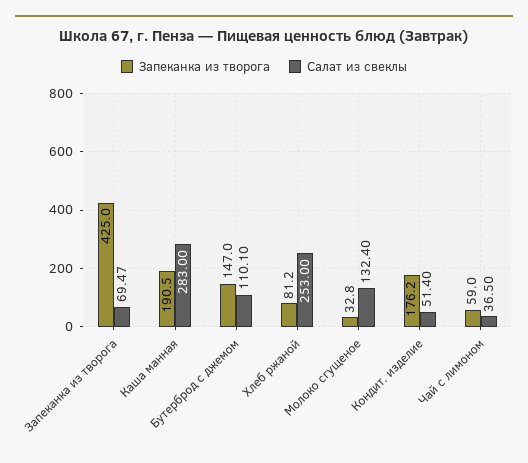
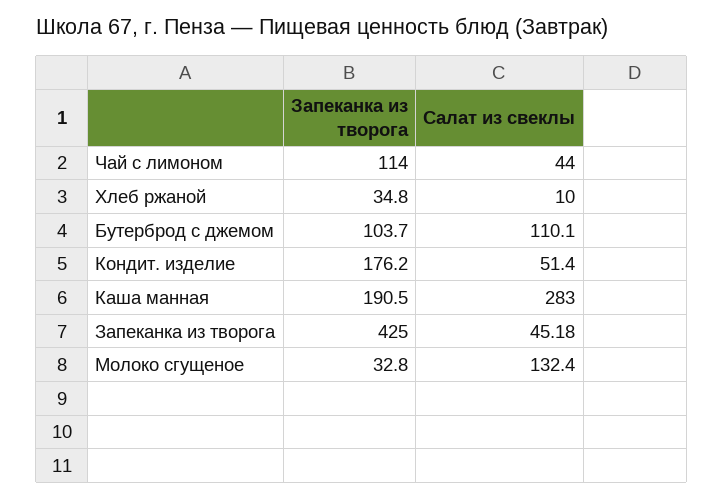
  {
    "Запеканка из творога": {
      "Запеканка из творога": 425,
      "Каша манная": 190.5,
-     "Бутерброд с джемом": 147,
+     "Бутерброд с джемом": 103.7,
-     "Хлеб ржаной": 81.2,
+     "Хлеб ржаной": 34.8,
      "Молоко сгущеное": 32.8,
      "Кондит. изделие": 176.2,
-     "Чай с лимоном": 59
+     "Чай с лимоном": 114
    },
    "Салат из свеклы": {
-     "Запеканка из творога": 69.47,
+     "Запеканка из творога": 45.18,
      "Каша манная": 283,
      "Бутерброд с джемом": 110.1,
-     "Хлеб ржаной": 253,
+     "Хлеб ржаной": 10,
      "Молоко сгущеное": 132.4,
      "Кондит. изделие": 51.4,
-     "Чай с лимоном": 36.5
+     "Чай с лимоном": 44
    }
  }

